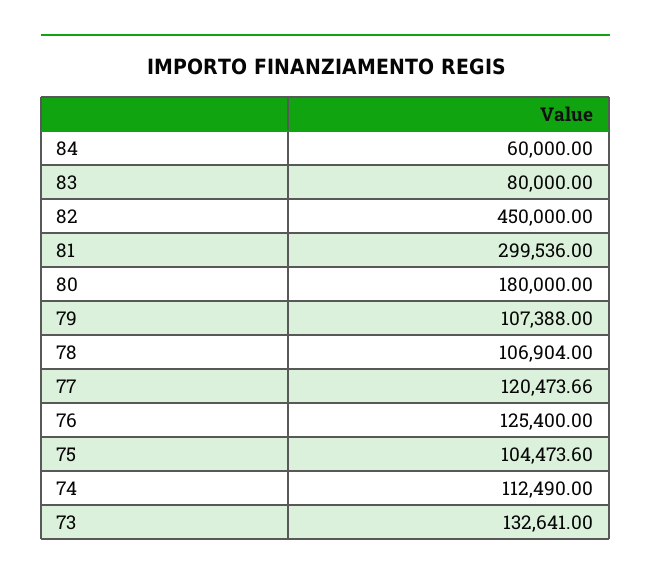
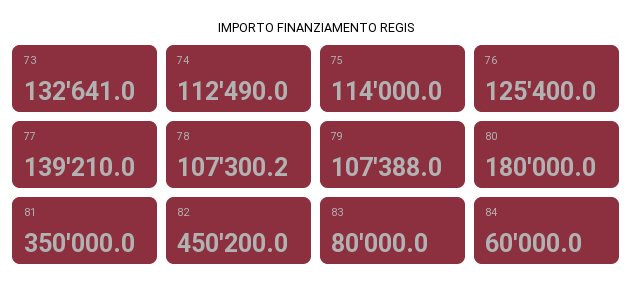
  {
    "84": 60000,
    "83": 80000,
-   "82": 450000,
+   "82": 450200,
-   "81": 299536,
+   "81": 350000,
    "80": 180000,
    "79": 107388,
-   "78": 106904,
+   "78": 107300.2,
-   "77": 120473.66,
+   "77": 139210,
    "76": 125400,
-   "75": 104473.6,
+   "75": 114000,
    "74": 112490,
    "73": 132641
  }

